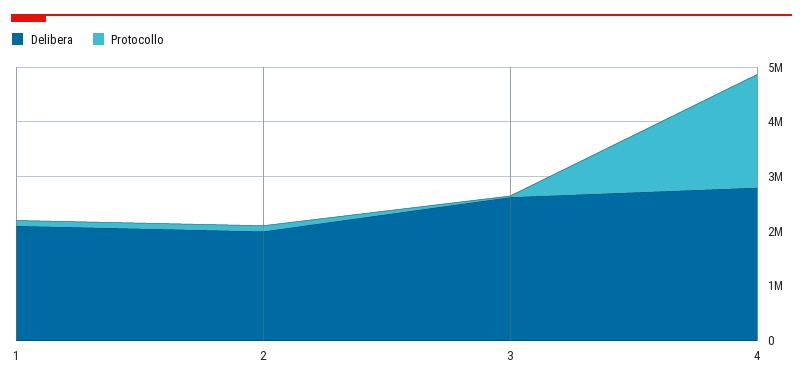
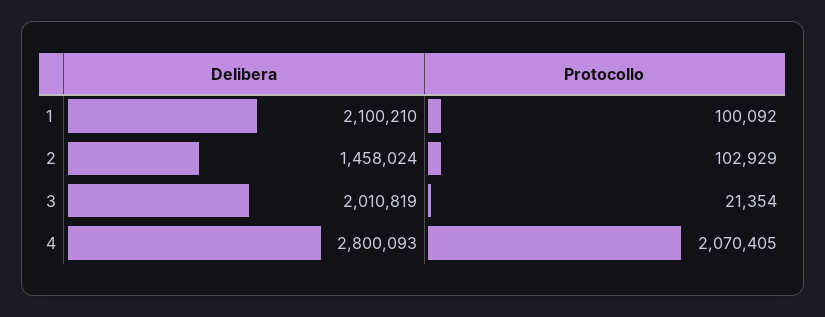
  {
    "Delibera": {
      "1": 2100210,
-     "2": 2000000,
+     "2": 1458024,
-     "3": 2600000,
+     "3": 2010819,
      "4": 2800093
    },
    "Protocollo": {
      "1": 100092,
      "2": 102929,
      "3": 21354,
      "4": 2070405
    }
  }

